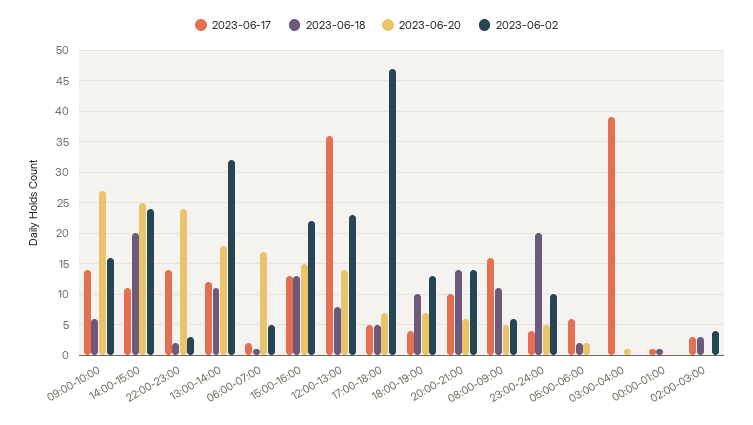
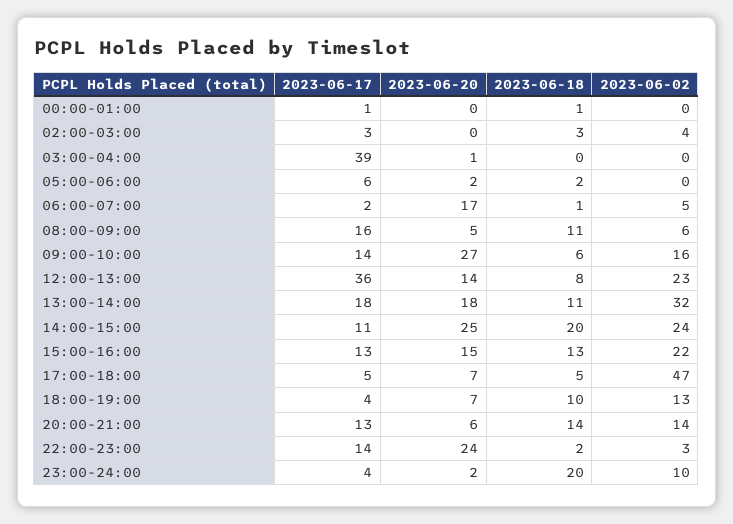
  {
    "2023-06-17": {
      "09:00-10:00": 14,
      "14:00-15:00": 11,
      "22:00-23:00": 14,
-     "13:00-14:00": 12,
+     "13:00-14:00": 18,
      "06:00-07:00": 2,
      "15:00-16:00": 13,
      "12:00-13:00": 36,
      "17:00-18:00": 5,
      "18:00-19:00": 4,
-     "20:00-21:00": 10,
+     "20:00-21:00": 13,
      "08:00-09:00": 16,
      "23:00-24:00": 4,
      "05:00-06:00": 6,
      "03:00-04:00": 39,
      "00:00-01:00": 1,
      "02:00-03:00": 3
    },
    "2023-06-18": {
      "09:00-10:00": 6,
      "14:00-15:00": 20,
      "22:00-23:00": 2,
      "13:00-14:00": 11,
      "06:00-07:00": 1,
      "15:00-16:00": 13,
      "12:00-13:00": 8,
      "17:00-18:00": 5,
      "18:00-19:00": 10,
      "20:00-21:00": 14,
      "08:00-09:00": 11,
      "23:00-24:00": 20,
      "05:00-06:00": 2,
      "03:00-04:00": 0,
      "00:00-01:00": 1,
      "02:00-03:00": 3
    },
    "2023-06-20": {
      "09:00-10:00": 27,
      "14:00-15:00": 25,
      "22:00-23:00": 24,
      "13:00-14:00": 18,
      "06:00-07:00": 17,
      "15:00-16:00": 15,
      "12:00-13:00": 14,
      "17:00-18:00": 7,
      "18:00-19:00": 7,
      "20:00-21:00": 6,
      "08:00-09:00": 5,
-     "23:00-24:00": 5,
+     "23:00-24:00": 2,
      "05:00-06:00": 2,
      "03:00-04:00": 1,
      "00:00-01:00": 0,
      "02:00-03:00": 0
    },
    "2023-06-02": {
      "09:00-10:00": 16,
      "14:00-15:00": 24,
      "22:00-23:00": 3,
      "13:00-14:00": 32,
      "06:00-07:00": 5,
      "15:00-16:00": 22,
      "12:00-13:00": 23,
      "17:00-18:00": 47,
      "18:00-19:00": 13,
      "20:00-21:00": 14,
      "08:00-09:00": 6,
      "23:00-24:00": 10,
      "05:00-06:00": 0,
      "03:00-04:00": 0,
      "00:00-01:00": 0,
      "02:00-03:00": 4
    }
  }

